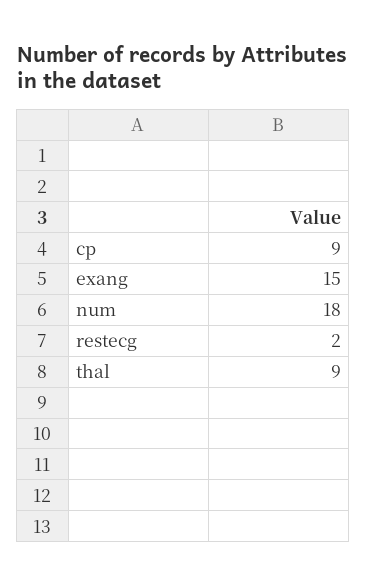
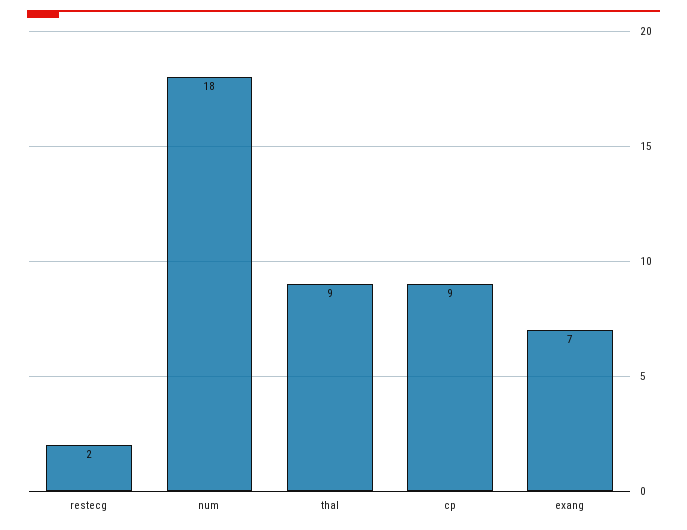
  {
    "cp": 9,
-   "exang": 15,
+   "exang": 7,
    "num": 18,
    "restecg": 2,
    "thal": 9
  }

